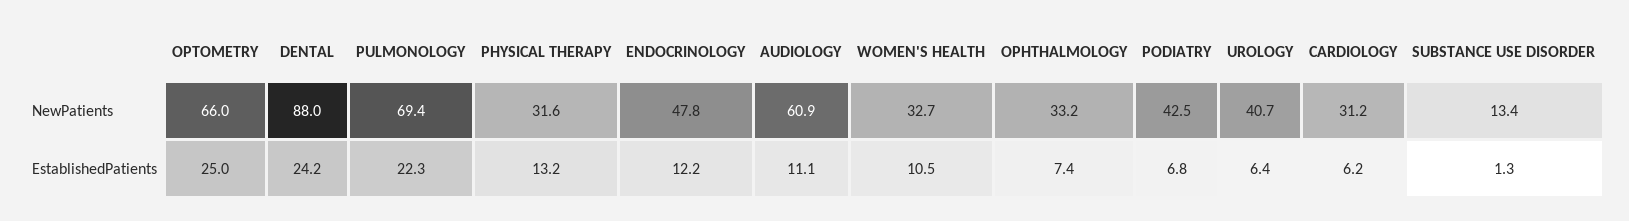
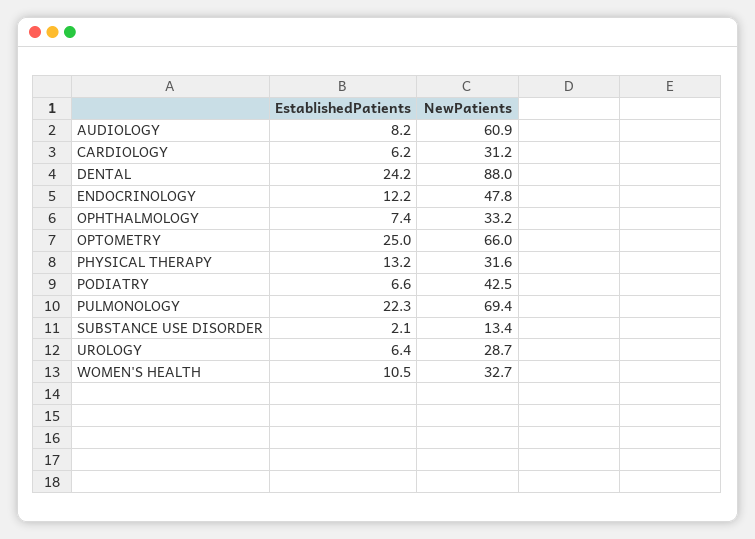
  {
    "OPTOMETRY": {
      "NewPatients": 66,
      "EstablishedPatients": 25
    },
    "DENTAL": {
      "NewPatients": 88,
      "EstablishedPatients": 24.2
    },
    "PULMONOLOGY": {
      "NewPatients": 69.4,
      "EstablishedPatients": 22.3
    },
    "PHYSICAL THERAPY": {
      "NewPatients": 31.6,
      "EstablishedPatients": 13.2
    },
    "ENDOCRINOLOGY": {
      "NewPatients": 47.8,
      "EstablishedPatients": 12.2
    },
    "AUDIOLOGY": {
      "NewPatients": 60.9,
-     "EstablishedPatients": 11.1
+     "EstablishedPatients": 8.2
    },
    "WOMEN'S HEALTH": {
      "NewPatients": 32.7,
      "EstablishedPatients": 10.5
    },
    "OPHTHALMOLOGY": {
      "NewPatients": 33.2,
      "EstablishedPatients": 7.4
    },
    "PODIATRY": {
      "NewPatients": 42.5,
-     "EstablishedPatients": 6.8
+     "EstablishedPatients": 6.6
    },
    "UROLOGY": {
-     "NewPatients": 40.7,
+     "NewPatients": 28.7,
      "EstablishedPatients": 6.4
    },
    "CARDIOLOGY": {
      "NewPatients": 31.2,
      "EstablishedPatients": 6.2
    },
    "SUBSTANCE USE DISORDER": {
      "NewPatients": 13.4,
-     "EstablishedPatients": 1.3
+     "EstablishedPatients": 2.1
    }
  }

